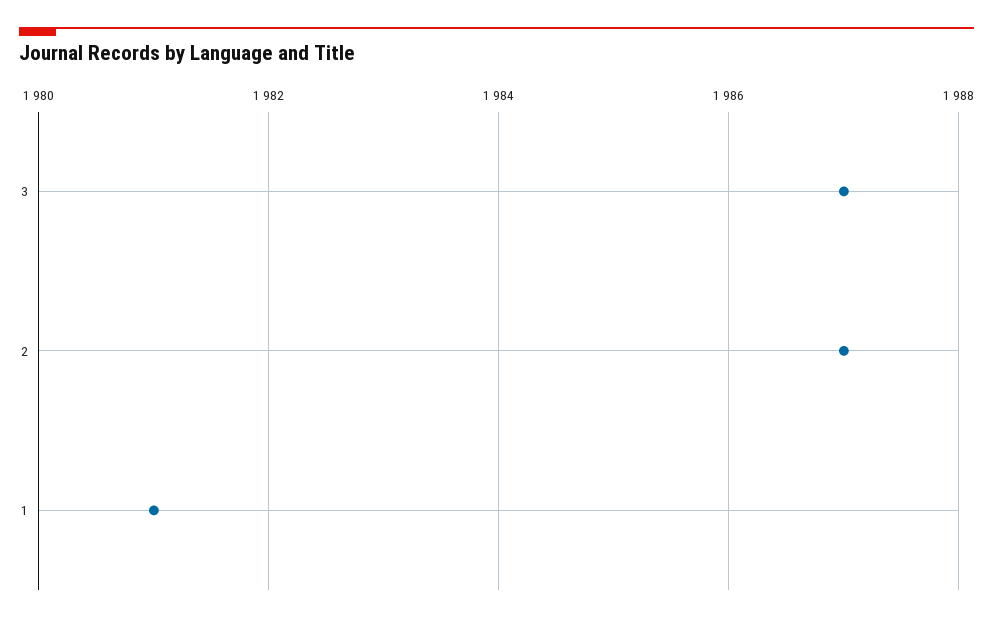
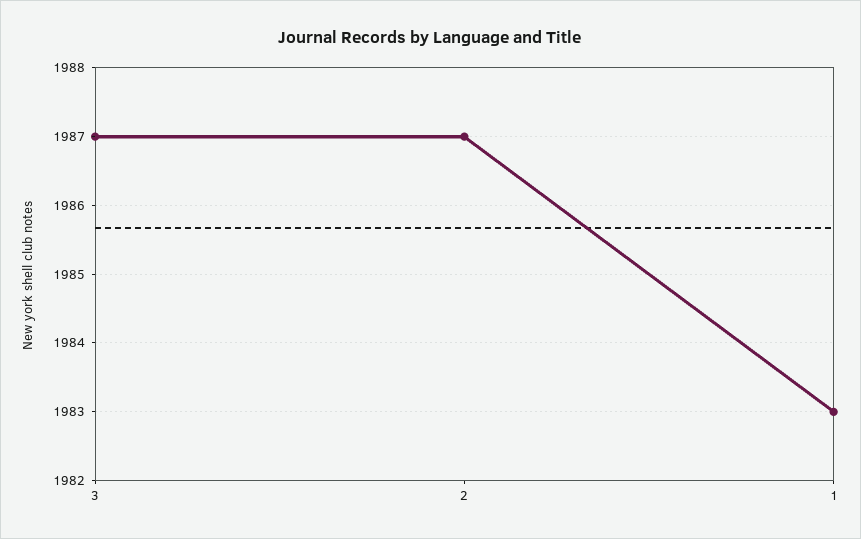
  {
    "3": 1987,
    "2": 1987,
-   "1": 1981
+   "1": 1983
  }

